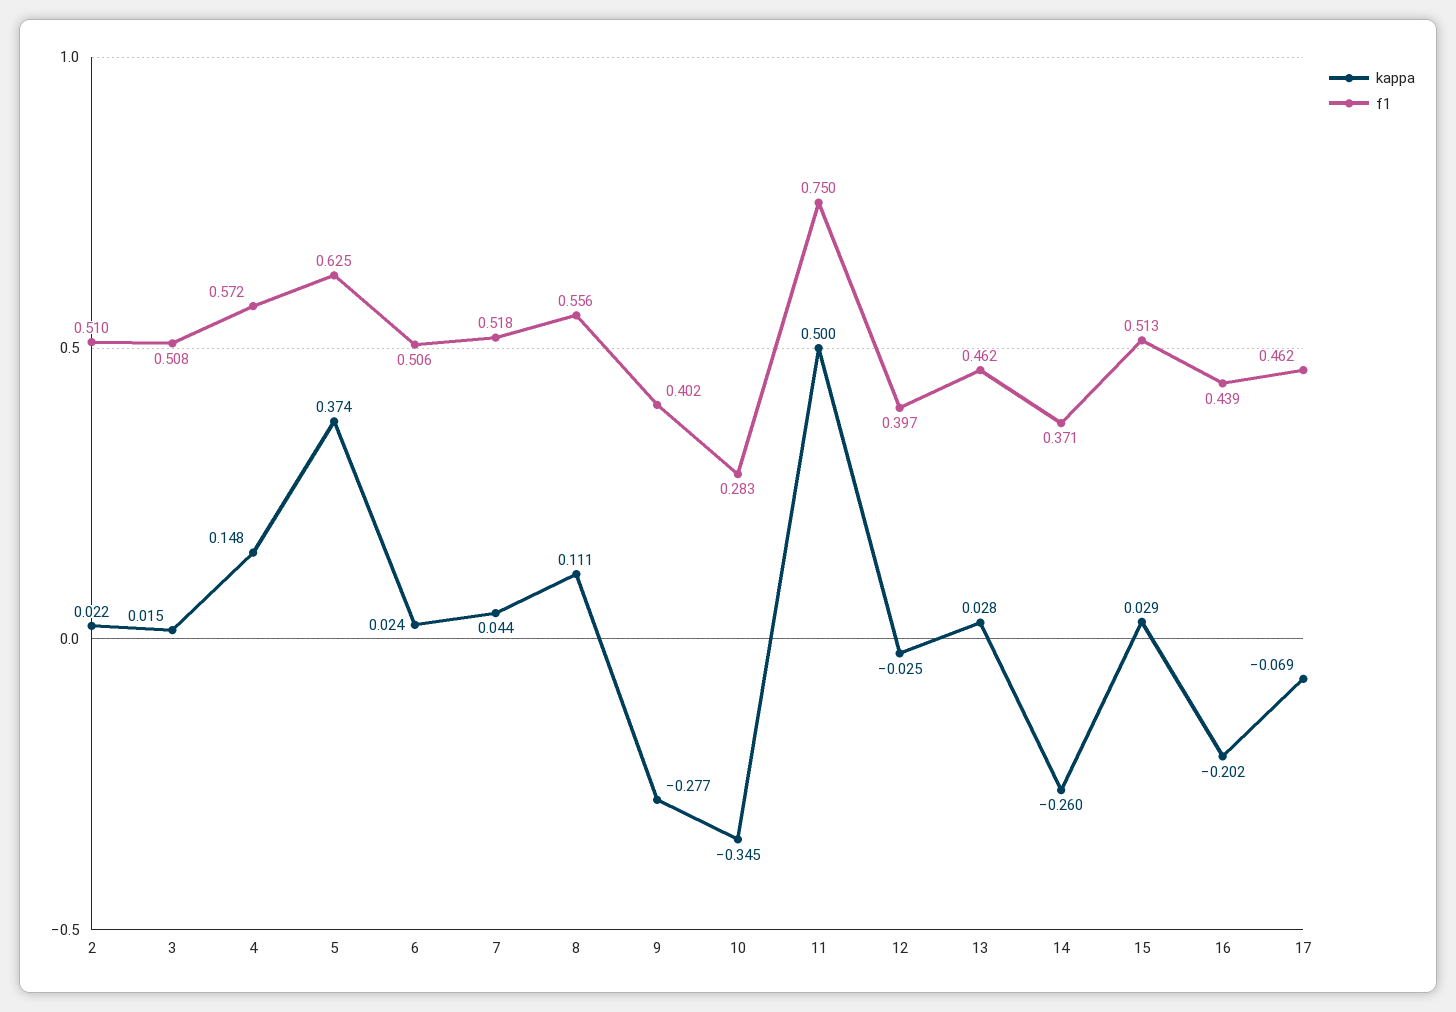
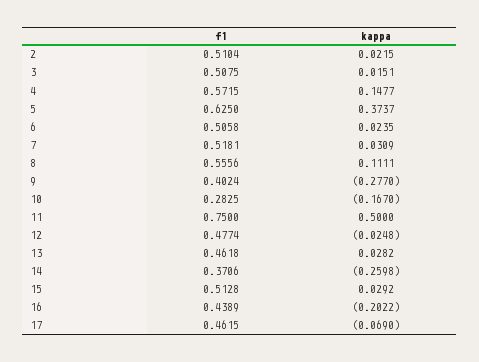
  {
    "kappa": {
      "2": 0.0215,
      "3": 0.0151,
      "4": 0.1477,
      "5": 0.3737,
      "6": 0.0235,
-     "7": 0.044,
+     "7": 0.0309,
      "8": 0.1111,
      "9": -0.277,
-     "10": -0.345,
+     "10": -0.167,
      "11": 0.5,
      "12": -0.0248,
      "13": 0.0282,
      "14": -0.2598,
      "15": 0.0292,
      "16": -0.2022,
      "17": -0.069
    },
    "f1": {
      "2": 0.5104,
      "3": 0.5075,
      "4": 0.5715,
      "5": 0.625,
      "6": 0.5058,
      "7": 0.5181,
      "8": 0.5556,
      "9": 0.4024,
      "10": 0.2825,
      "11": 0.75,
-     "12": 0.397,
+     "12": 0.4774,
      "13": 0.4618,
      "14": 0.3706,
      "15": 0.5128,
      "16": 0.4389,
      "17": 0.4615
    }
  }

